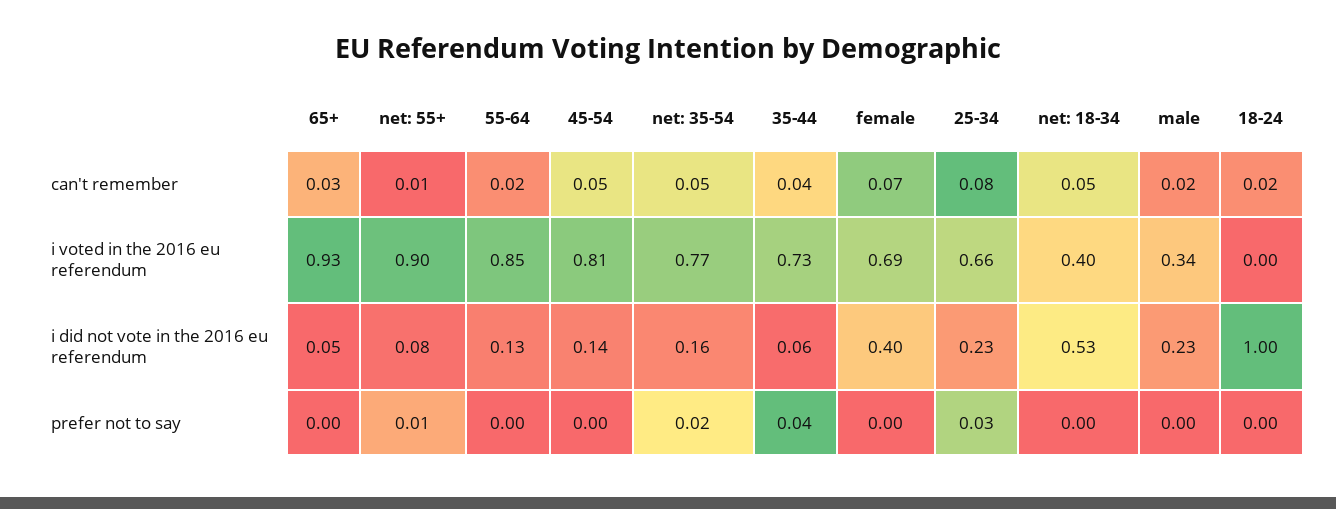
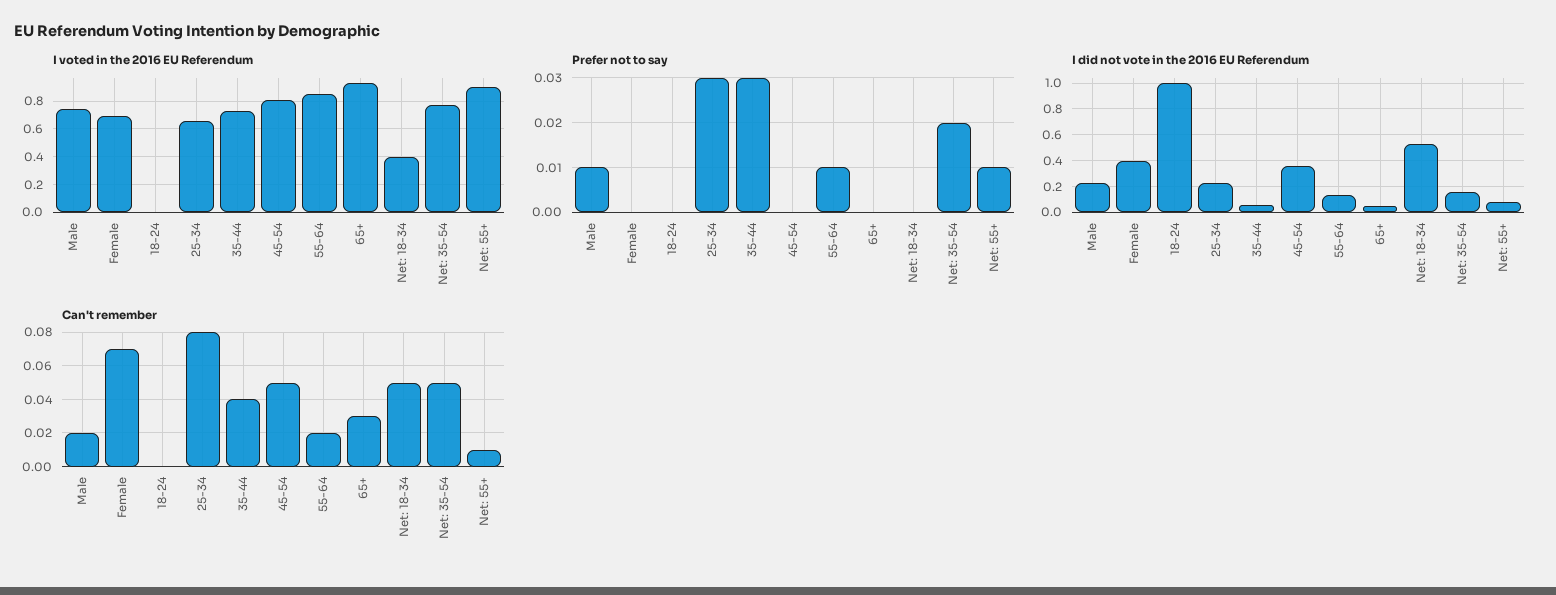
  {
    "can't remember": {
      "65+": 0.03,
      "net: 55+": 0.01,
      "55-64": 0.02,
      "45-54": 0.05,
      "net: 35-54": 0.05,
      "35-44": 0.04,
      "female": 0.07,
      "25-34": 0.08,
      "net: 18-34": 0.05,
      "male": 0.02,
-     "18-24": 0.02
+     "18-24": 0
    },
    "i voted in the 2016 eu referendum": {
      "65+": 0.93,
      "net: 55+": 0.9,
      "55-64": 0.85,
      "45-54": 0.81,
      "net: 35-54": 0.77,
      "35-44": 0.73,
      "female": 0.69,
      "25-34": 0.66,
      "net: 18-34": 0.4,
-     "male": 0.34,
+     "male": 0.75,
      "18-24": 0
    },
    "i did not vote in the 2016 eu referendum": {
      "65+": 0.05,
      "net: 55+": 0.08,
      "55-64": 0.13,
-     "45-54": 0.14,
+     "45-54": 0.35,
      "net: 35-54": 0.16,
      "35-44": 0.06,
      "female": 0.4,
      "25-34": 0.23,
      "net: 18-34": 0.53,
      "male": 0.23,
      "18-24": 1
    },
    "prefer not to say": {
      "65+": 0,
      "net: 55+": 0.01,
-     "55-64": 0,
+     "55-64": 0.01,
      "45-54": 0,
      "net: 35-54": 0.02,
-     "35-44": 0.04,
+     "35-44": 0.03,
      "female": 0,
      "25-34": 0.03,
      "net: 18-34": 0,
-     "male": 0,
+     "male": 0.01,
      "18-24": 0
    }
  }

